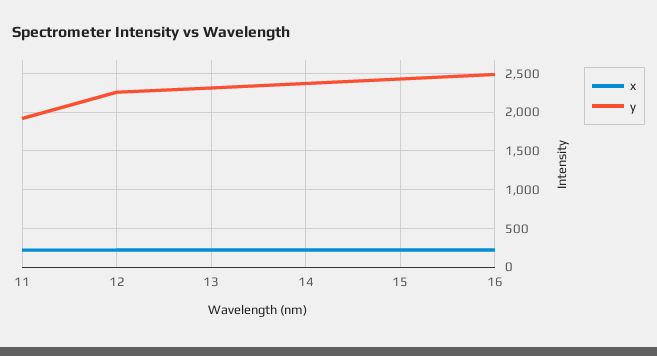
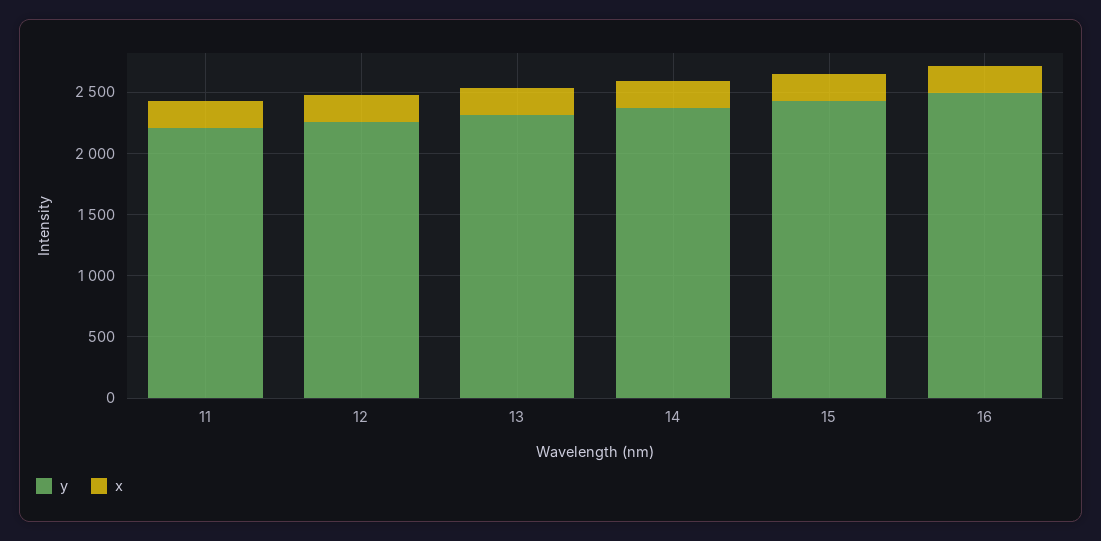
  {
    "x": {
      "11": 200,
      "12": 200,
      "13": 200,
      "14": 200,
      "15": 200,
      "16": 200
    },
    "y": {
-     "11": 1900,
+     "11": 2200,
      "12": 2300,
      "13": 2300,
      "14": 2400,
      "15": 2400,
      "16": 2500
    }
  }

